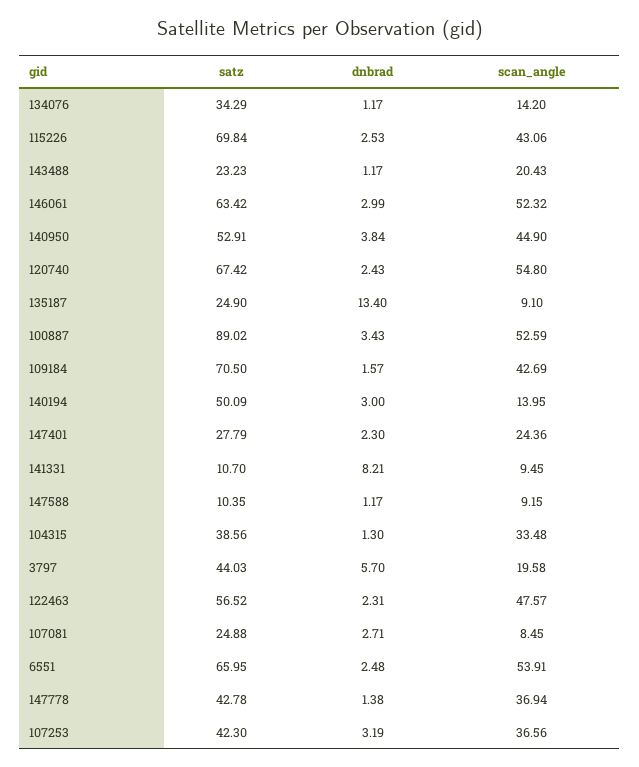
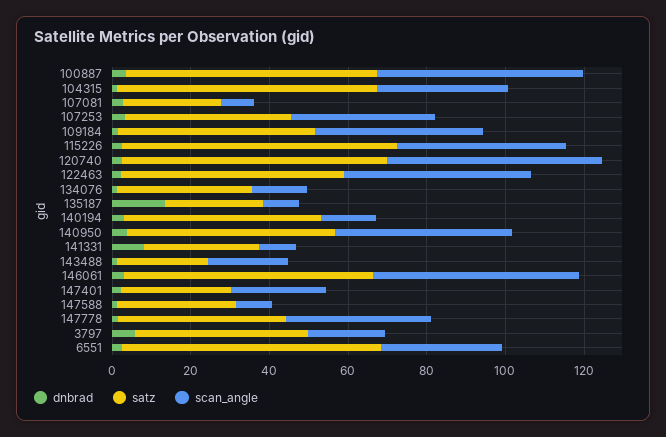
  {
    "satz": {
      "134076": 34.29,
      "115226": 69.84,
      "143488": 23.23,
      "146061": 63.42,
      "140950": 52.91,
      "120740": 67.42,
      "135187": 24.9,
-     "100887": 89.02,
+     "100887": 65,
-     "109184": 70.5,
+     "109184": 50,
      "140194": 50.09,
      "147401": 27.79,
-     "141331": 10.7,
+     "141331": 30,
-     "147588": 10.35,
+     "147588": 30,
-     "104315": 38.56,
+     "104315": 65,
      "3797": 44.03,
      "122463": 56.52,
      "107081": 24.88,
      "6551": 65.95,
      "147778": 42.78,
      "107253": 42.3
    },
    "dnbrad": {
      "134076": 1.17,
      "115226": 2.53,
      "143488": 1.17,
      "146061": 2.99,
      "140950": 3.84,
      "120740": 2.43,
      "135187": 13.4,
      "100887": 3.43,
      "109184": 1.57,
      "140194": 3,
      "147401": 2.3,
      "141331": 8.21,
      "147588": 1.17,
      "104315": 1.3,
      "3797": 5.7,
      "122463": 2.31,
      "107081": 2.71,
      "6551": 2.48,
      "147778": 1.38,
      "107253": 3.19
    },
    "scan_angle": {
      "134076": 14.2,
      "115226": 43.06,
      "143488": 20.43,
      "146061": 52.32,
      "140950": 44.9,
      "120740": 54.8,
      "135187": 9.1,
      "100887": 52.59,
      "109184": 42.69,
      "140194": 13.95,
      "147401": 24.36,
      "141331": 9.45,
      "147588": 9.15,
      "104315": 33.48,
      "3797": 19.58,
      "122463": 47.57,
      "107081": 8.45,
-     "6551": 53.91,
+     "6551": 30,
      "147778": 36.94,
      "107253": 36.56
    }
  }

